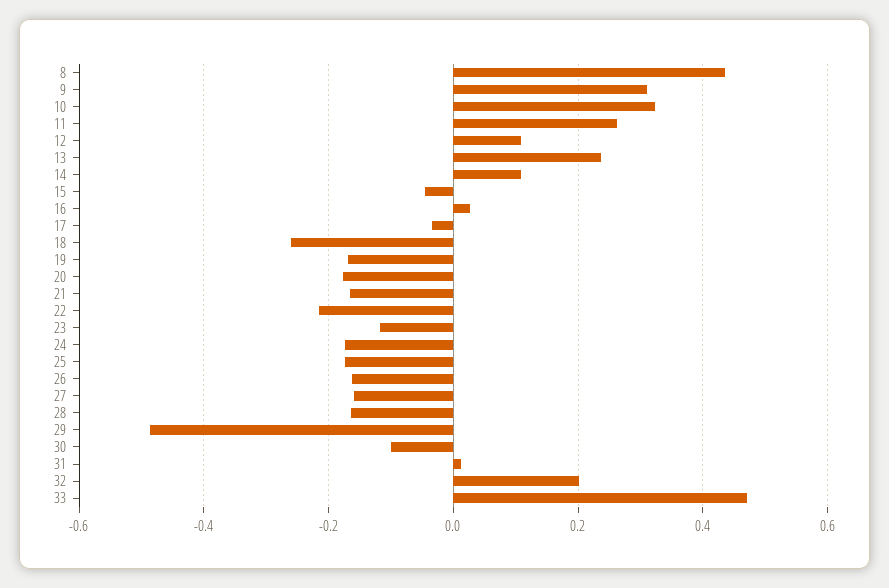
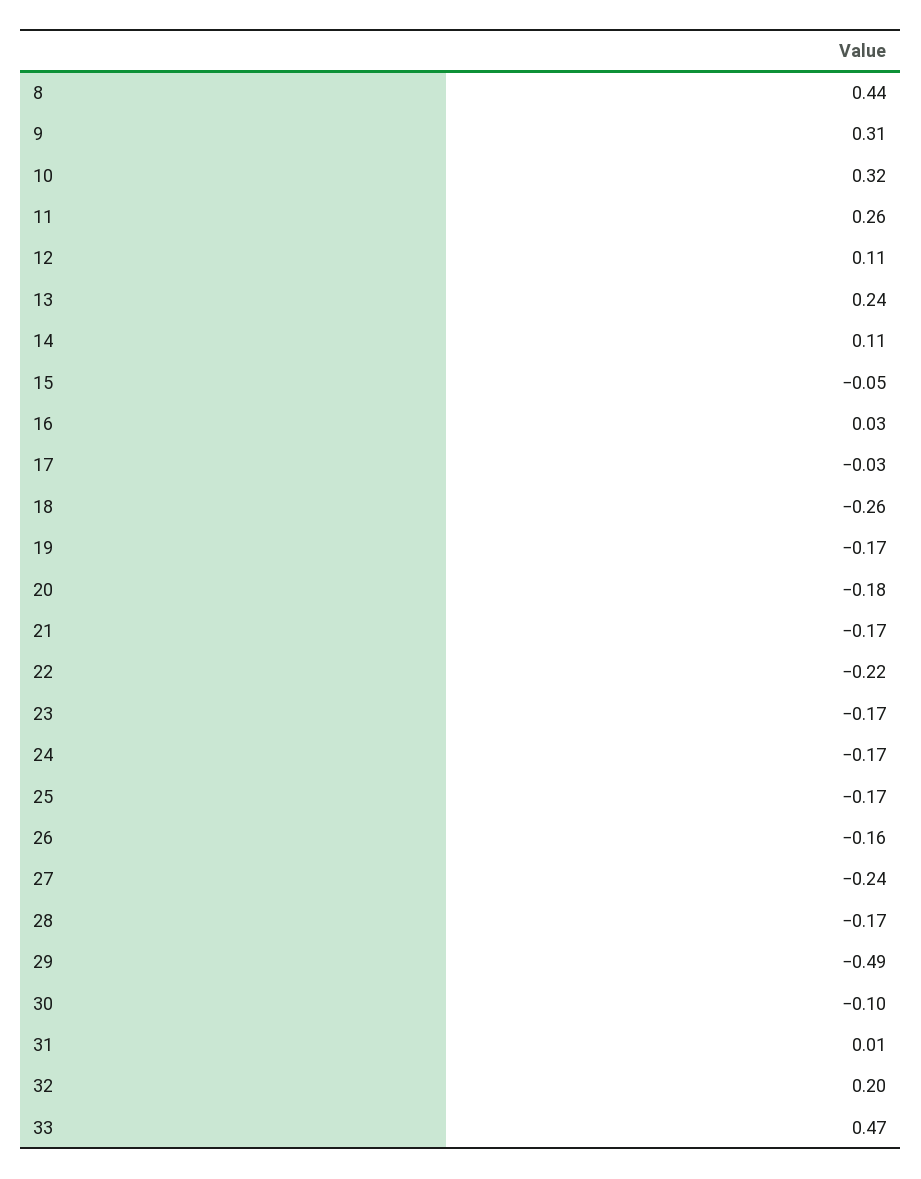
  {
    "8": 0.44,
    "9": 0.31,
    "10": 0.32,
    "11": 0.26,
    "12": 0.11,
    "13": 0.24,
    "14": 0.11,
    "15": -0.05,
    "16": 0.03,
    "17": -0.03,
    "18": -0.26,
    "19": -0.17,
    "20": -0.18,
    "21": -0.17,
    "22": -0.22,
-   "23": -0.12,
+   "23": -0.17,
    "24": -0.17,
    "25": -0.17,
    "26": -0.16,
-   "27": -0.16,
+   "27": -0.24,
    "28": -0.17,
    "29": -0.49,
    "30": -0.1,
    "31": 0.01,
    "32": 0.2,
    "33": 0.47
  }

